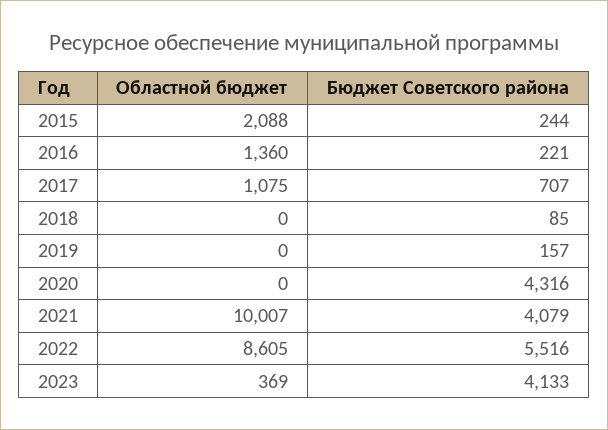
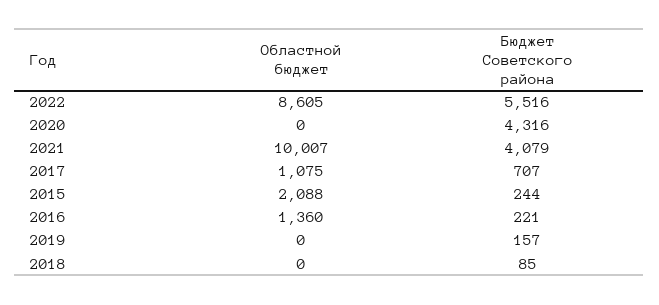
  {
    "Областной бюджет": {
      "2015": 2088,
      "2016": 1360,
      "2017": 1075,
      "2018": 0,
      "2019": 0,
      "2020": 0,
      "2021": 10007,
-     "2022": 8605,
+     "2022": 8605
-     "2023": 369
    },
    "Бюджет Советского района": {
      "2015": 244,
      "2016": 221,
      "2017": 707,
      "2018": 85,
      "2019": 157,
      "2020": 4316,
      "2021": 4079,
-     "2022": 5516,
+     "2022": 5516
-     "2023": 4133
    }
  }

